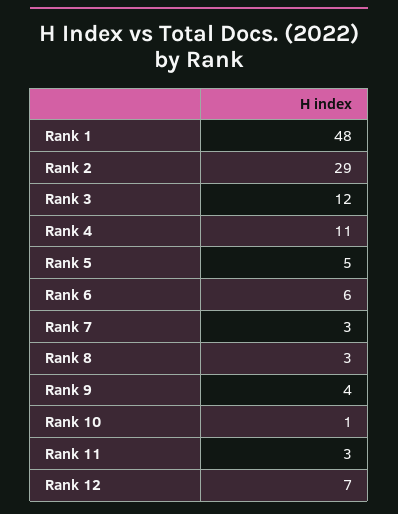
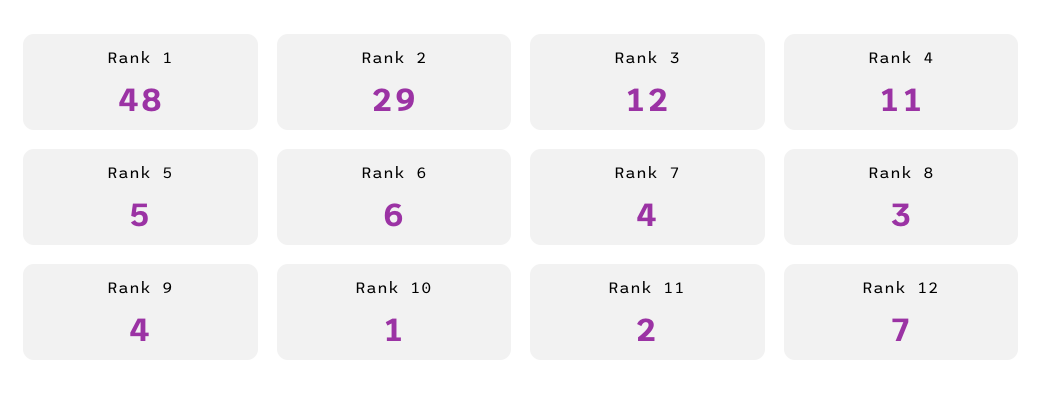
  {
    "Rank 1": 48,
    "Rank 2": 29,
    "Rank 3": 12,
    "Rank 4": 11,
    "Rank 5": 5,
    "Rank 6": 6,
-   "Rank 7": 3,
+   "Rank 7": 4,
    "Rank 8": 3,
    "Rank 9": 4,
    "Rank 10": 1,
-   "Rank 11": 3,
+   "Rank 11": 2,
    "Rank 12": 7
  }

